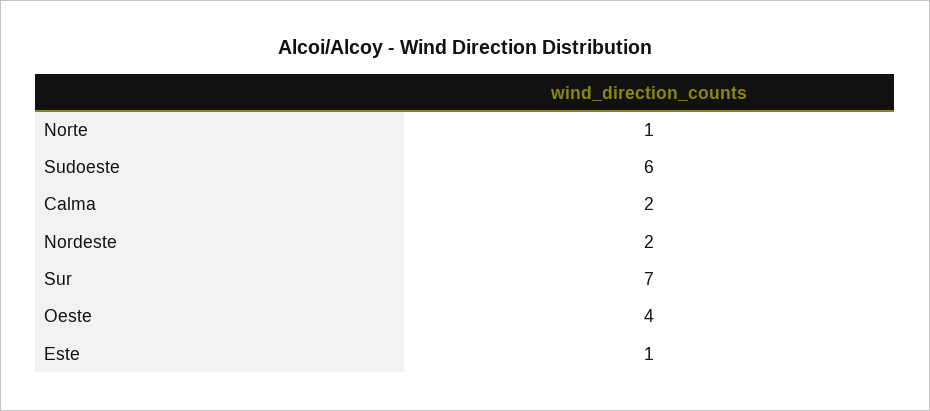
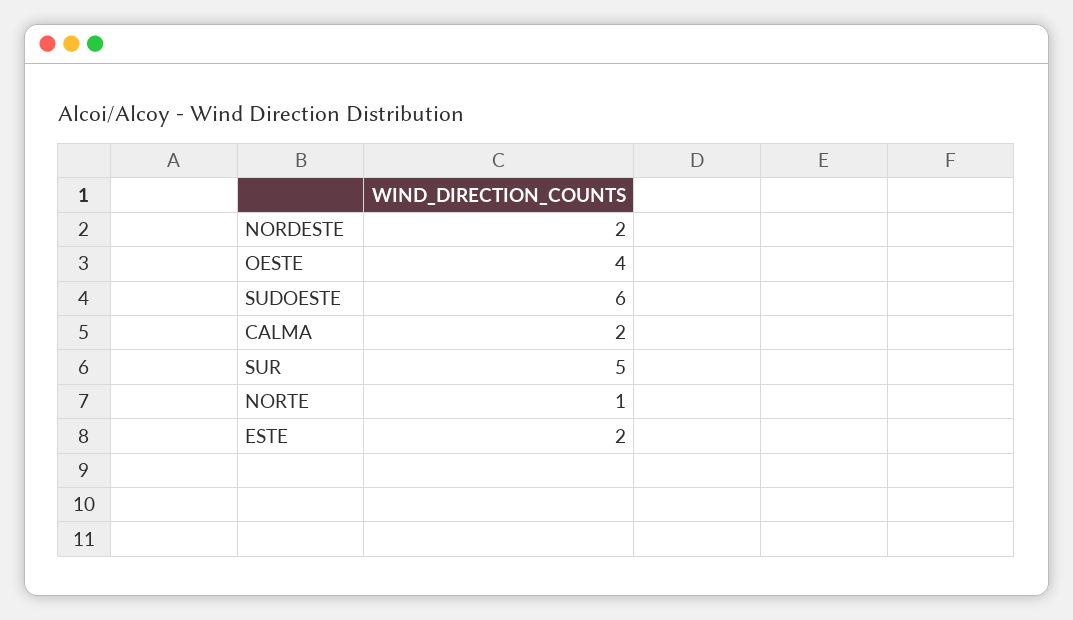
  {
    "Norte": 1,
    "Sudoeste": 6,
    "Calma": 2,
    "Nordeste": 2,
-   "Sur": 7,
+   "Sur": 5,
    "Oeste": 4,
-   "Este": 1
+   "Este": 2
  }

